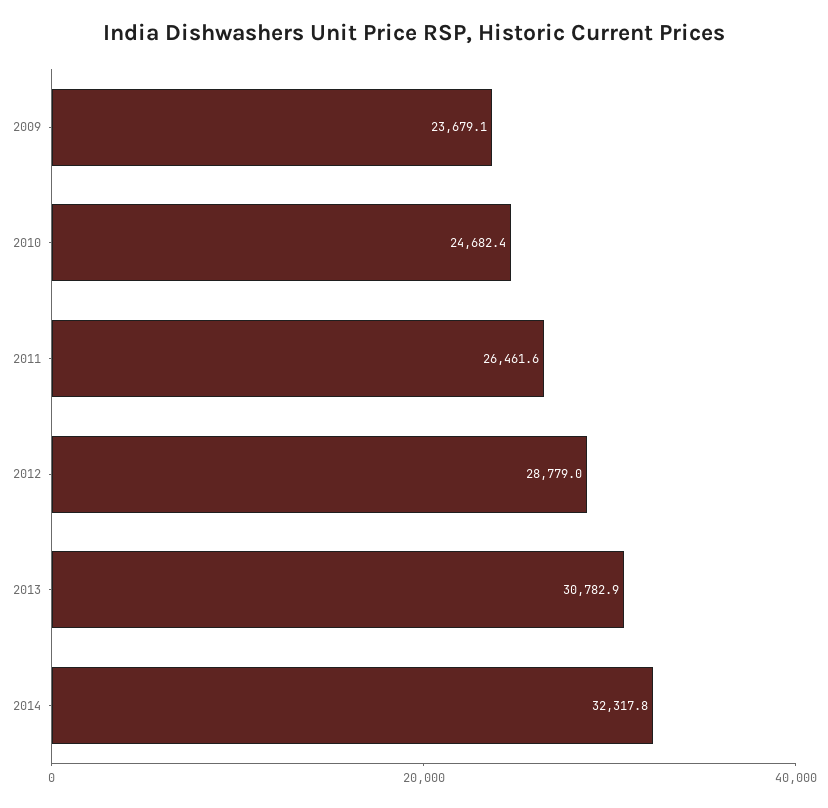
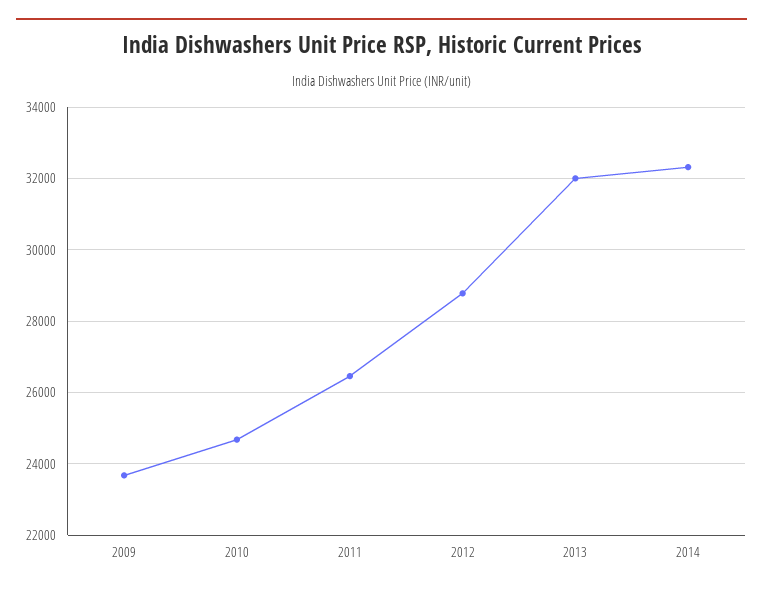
  {
    "2009": 23679.1,
    "2010": 24682.4,
    "2011": 26461.6,
    "2012": 28779,
-   "2013": 30782.9,
+   "2013": 32000,
    "2014": 32317.8
  }

